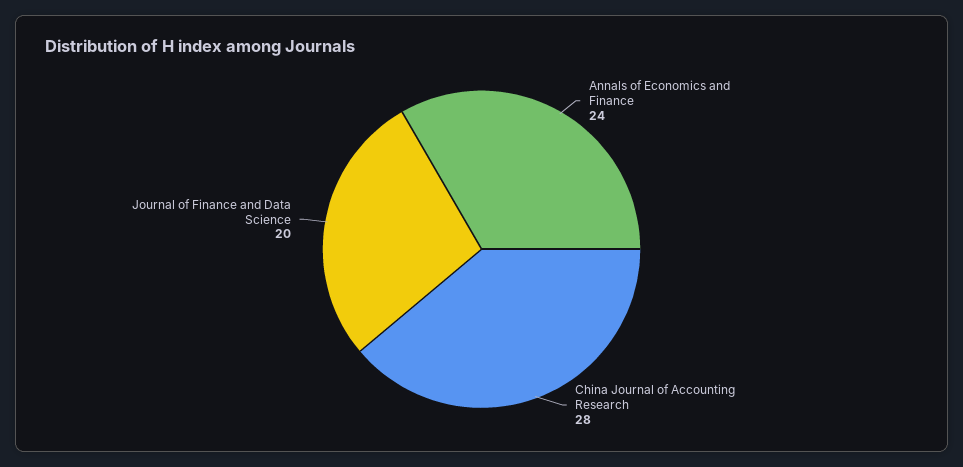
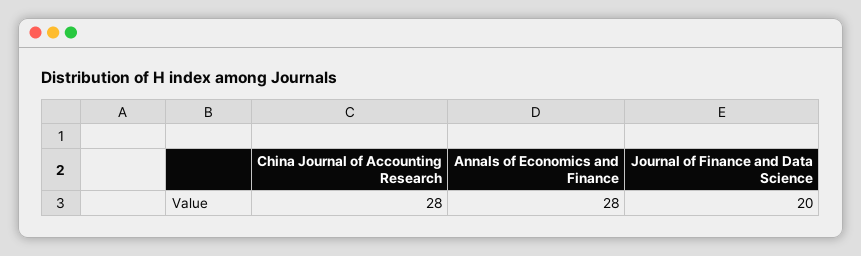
  {
-   "Annals of Economics and Finance": 24,
+   "Annals of Economics and Finance": 28,
    "China Journal of Accounting Research": 28,
    "Journal of Finance and Data Science": 20
  }

